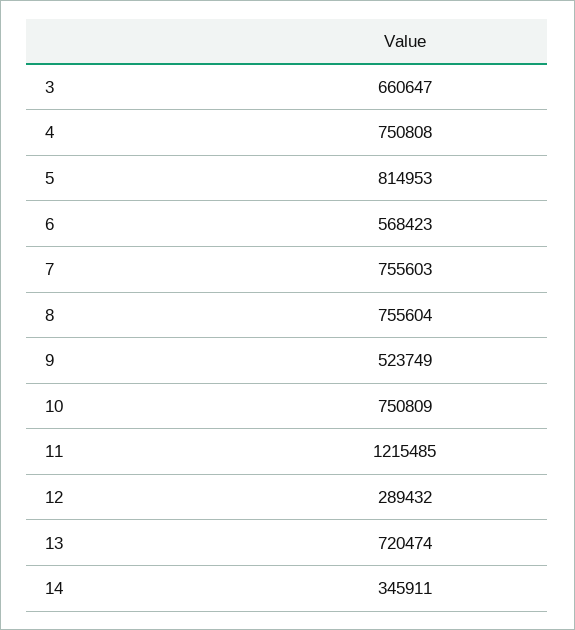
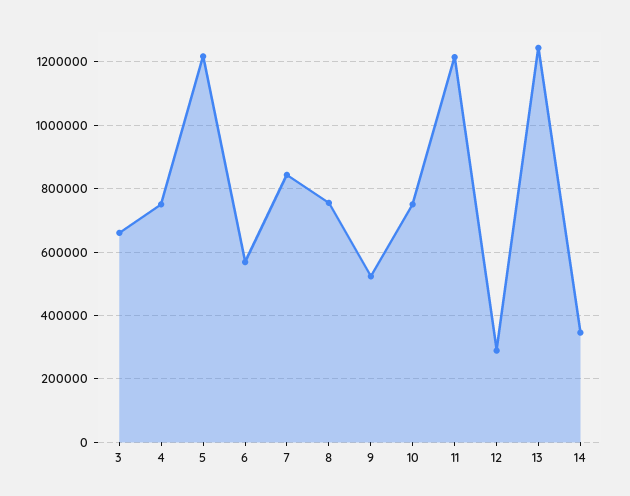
  {
    "3": 660647,
    "4": 750808,
-   "5": 814953,
+   "5": 1220000,
    "6": 568423,
-   "7": 755603,
+   "7": 840000,
    "8": 755604,
    "9": 523749,
    "10": 750809,
    "11": 1215485,
    "12": 289432,
-   "13": 720474,
+   "13": 1240000,
    "14": 345911
  }

